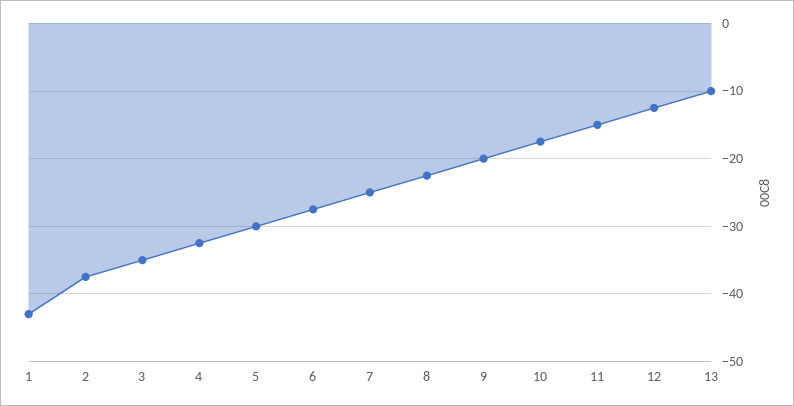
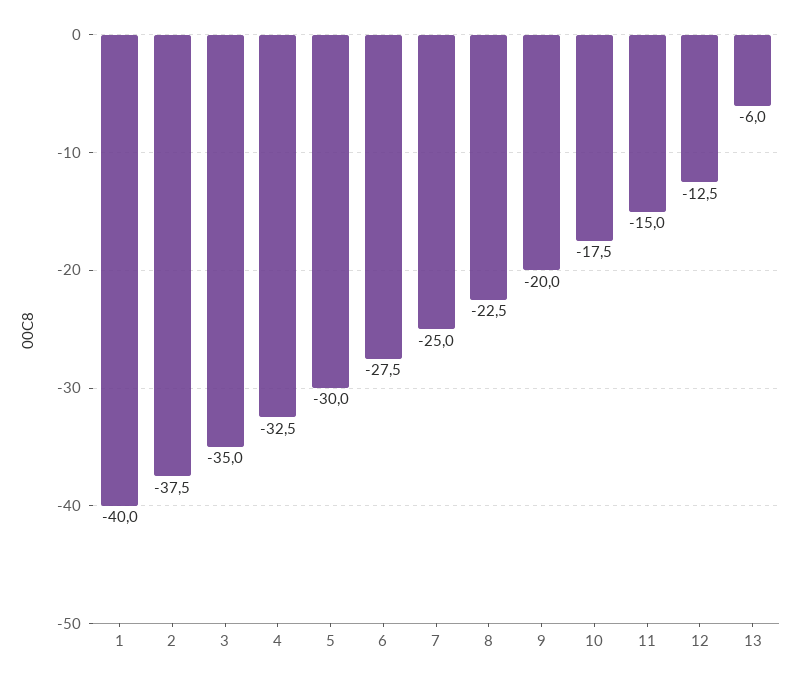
  {
-   "1": -43,
+   "1": -40,
    "2": -37.5,
    "3": -35,
    "4": -32.5,
    "5": -30,
    "6": -27.5,
    "7": -25,
    "8": -22.5,
    "9": -20,
    "10": -17.5,
    "11": -15,
    "12": -12.5,
-   "13": -10
+   "13": -6
  }

